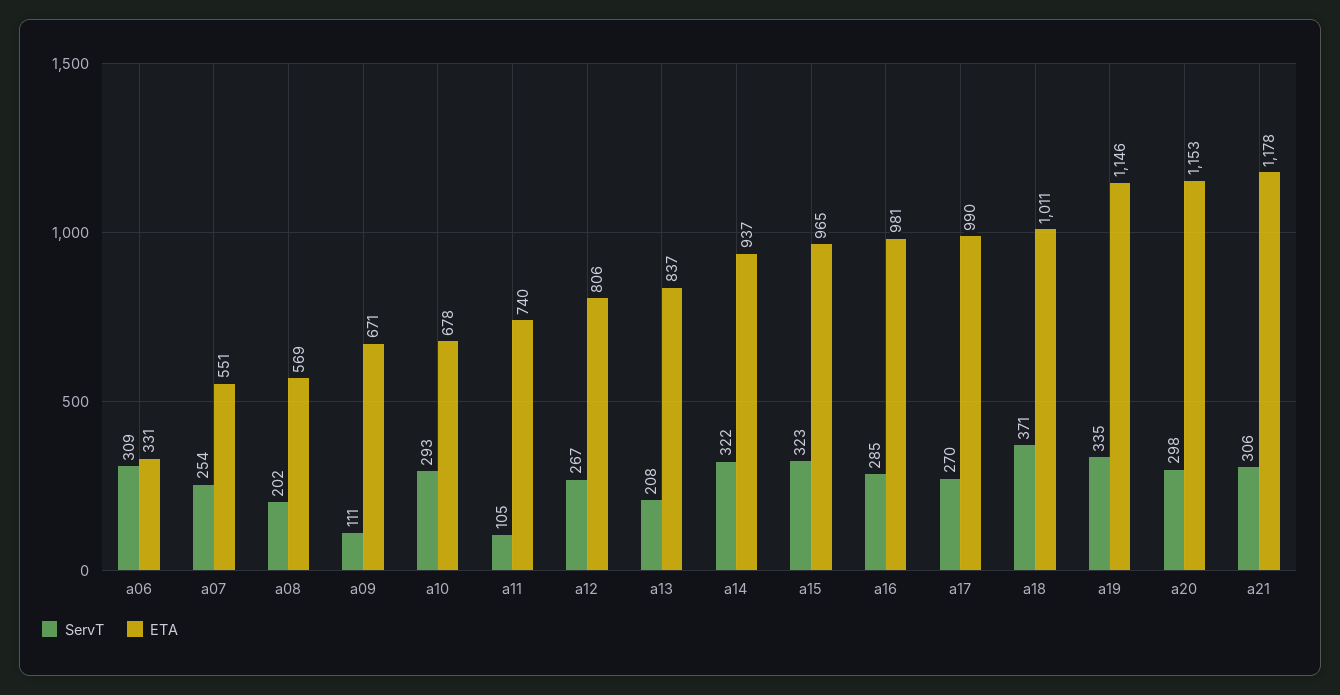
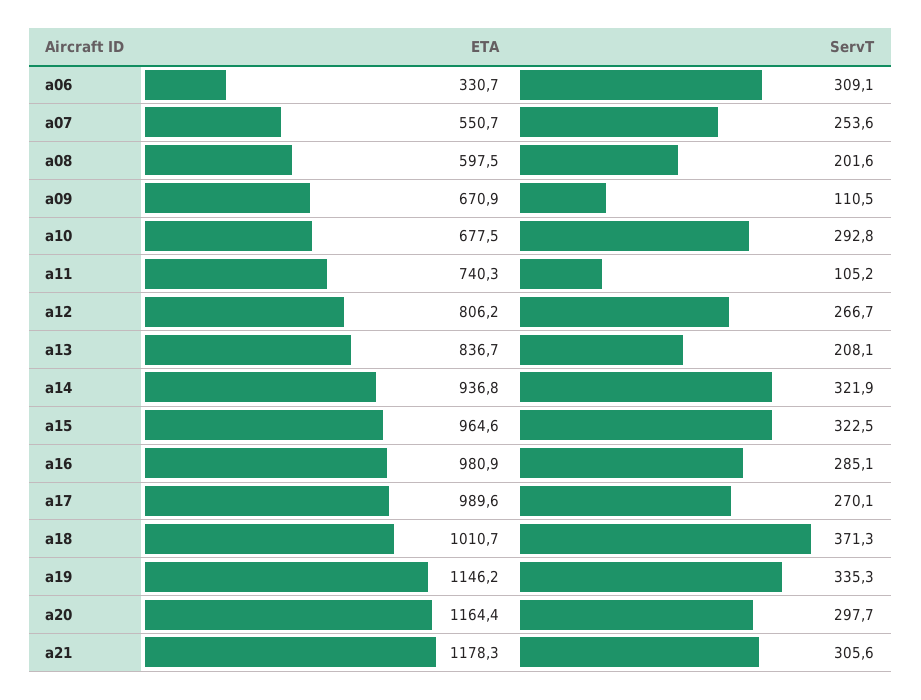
  {
    "ServT": {
      "a06": 309.1,
      "a07": 253.6,
      "a08": 201.6,
      "a09": 110.5,
      "a10": 292.8,
      "a11": 105.2,
      "a12": 266.7,
      "a13": 208.1,
      "a14": 321.9,
      "a15": 322.5,
      "a16": 285.1,
      "a17": 270.1,
      "a18": 371.3,
      "a19": 335.3,
      "a20": 297.7,
      "a21": 305.6
    },
    "ETA": {
      "a06": 330.7,
      "a07": 550.7,
-     "a08": 569,
+     "a08": 597.5,
      "a09": 670.9,
      "a10": 677.5,
      "a11": 740.3,
      "a12": 806.2,
      "a13": 836.7,
      "a14": 936.8,
      "a15": 964.6,
      "a16": 980.9,
      "a17": 989.6,
      "a18": 1010.7,
      "a19": 1146.2,
-     "a20": 1153,
+     "a20": 1164.4,
      "a21": 1178.3
    }
  }

